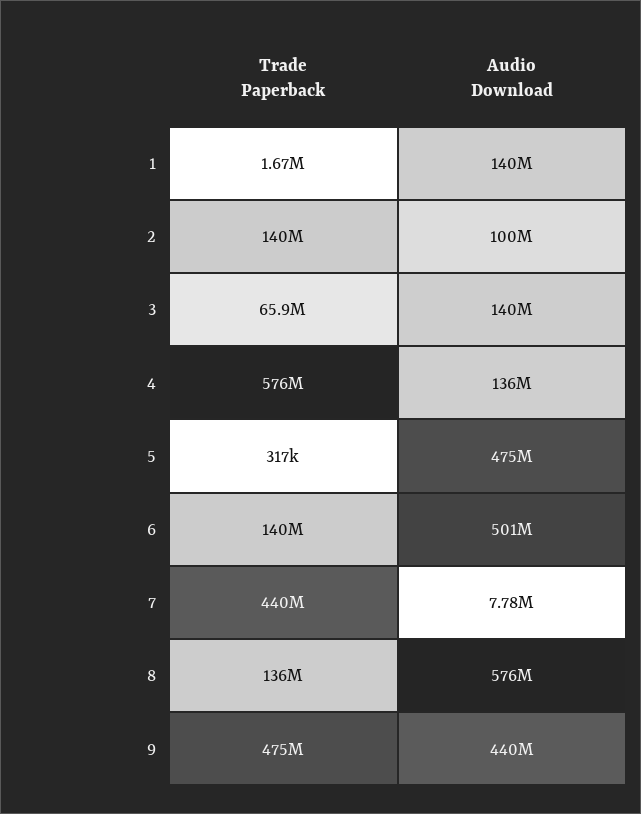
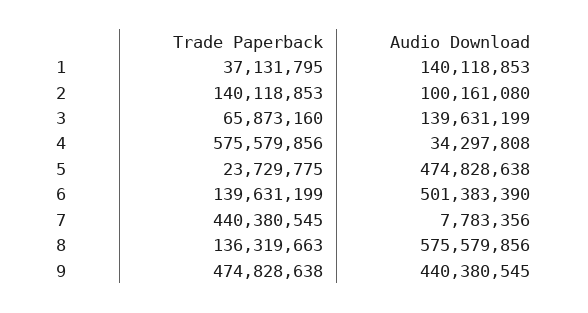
  {
    "Trade Paperback": {
-     "1": 1670000,
+     "1": 37131795,
      "2": 140118853,
      "3": 65873160,
      "4": 575579856,
-     "5": 317000,
+     "5": 23729775,
      "6": 139631199,
      "7": 440380545,
      "8": 136319663,
      "9": 474828638
    },
    "Audio Download": {
      "1": 140118853,
      "2": 100161080,
      "3": 139631199,
-     "4": 136000000,
+     "4": 34297808,
      "5": 474828638,
      "6": 501383390,
      "7": 7783356,
      "8": 575579856,
      "9": 440380545
    }
  }

